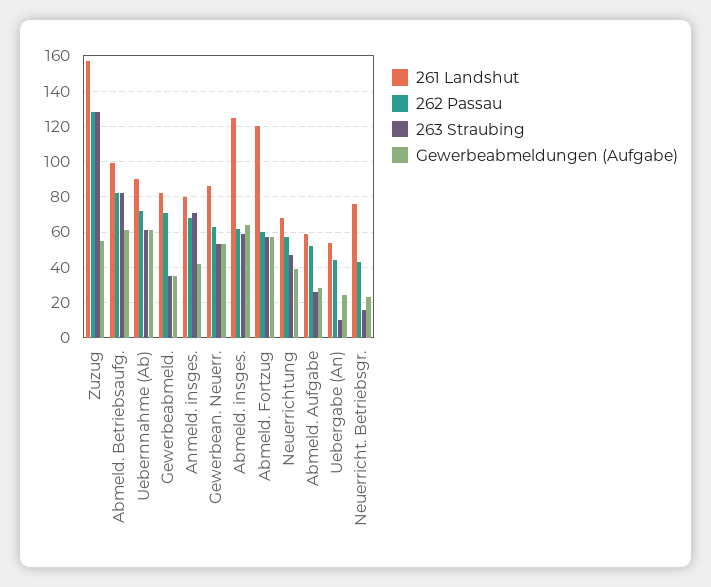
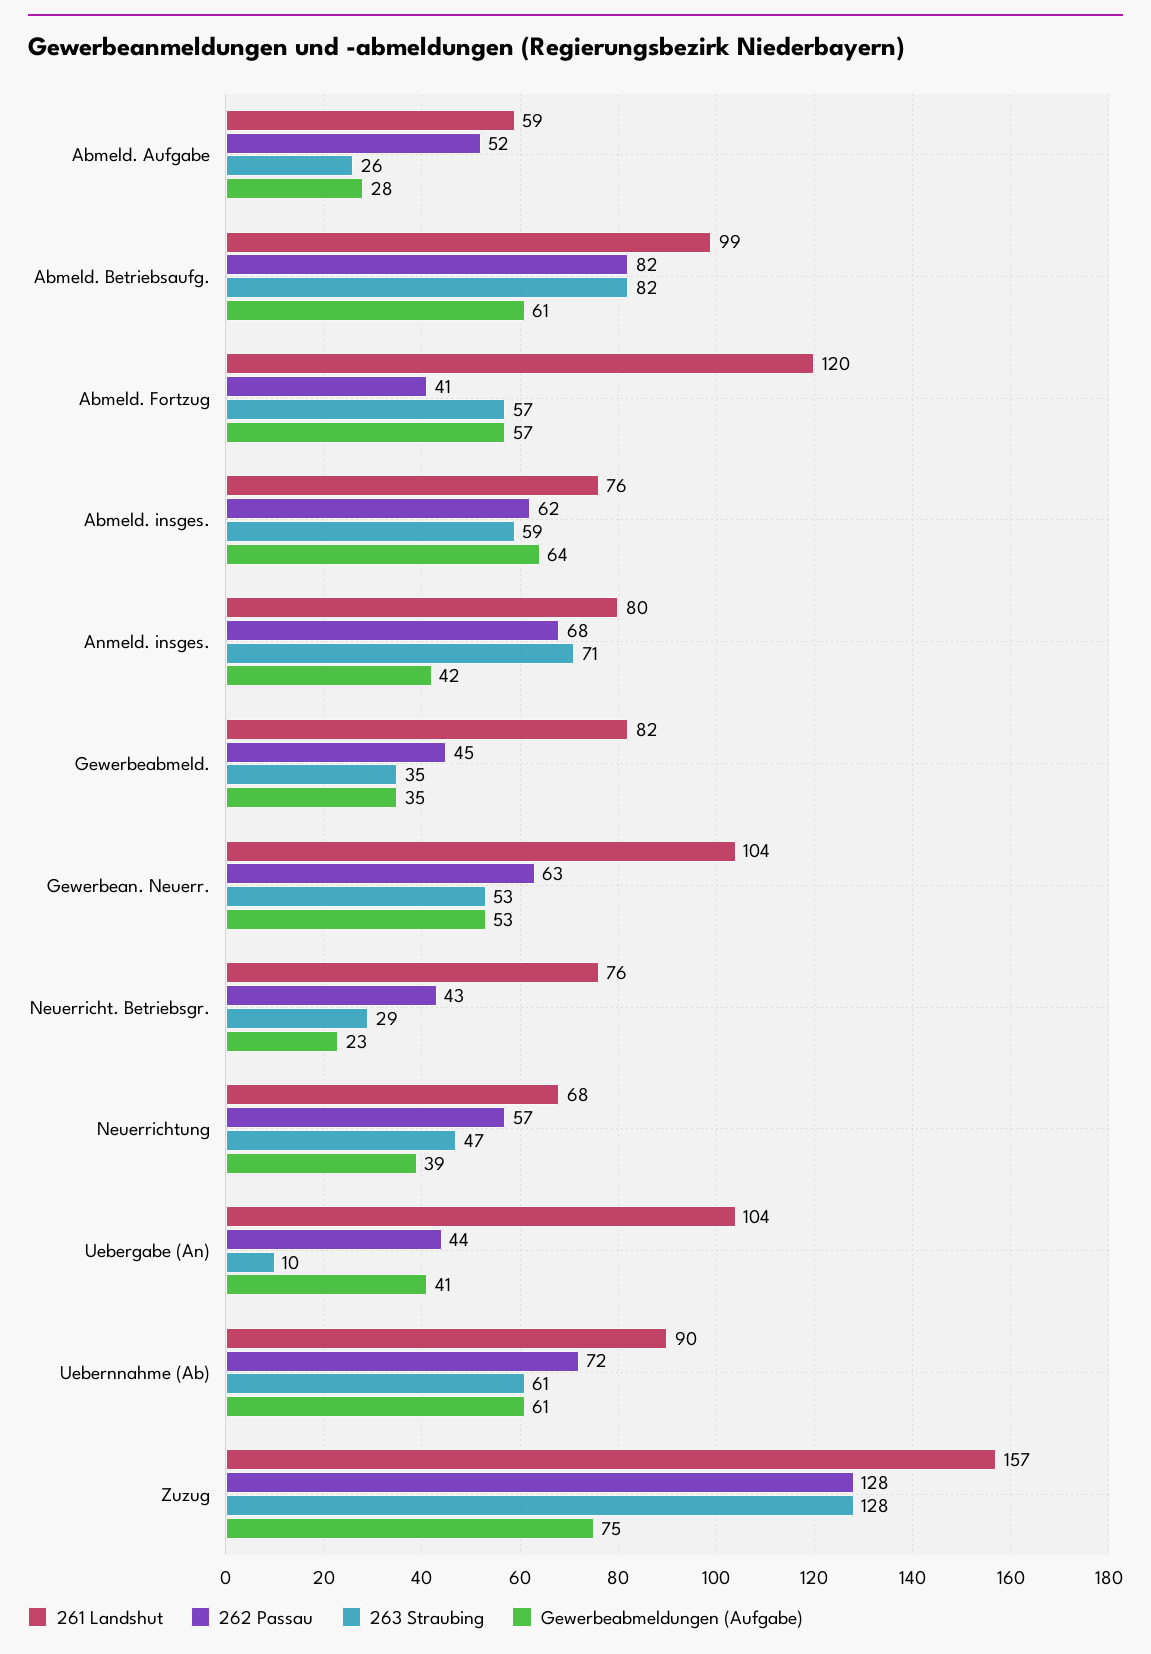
  {
    "261 Landshut": {
      "Zuzug": 157,
      "Abmeld. Betriebsaufg.": 99,
      "Uebernnahme (Ab)": 90,
      "Gewerbeabmeld.": 82,
      "Anmeld. insges.": 80,
-     "Gewerbean. Neuerr.": 85,
+     "Gewerbean. Neuerr.": 104,
-     "Abmeld. insges.": 125,
+     "Abmeld. insges.": 76,
      "Abmeld. Fortzug": 120,
      "Neuerrichtung": 68,
      "Abmeld. Aufgabe": 59,
-     "Uebergabe (An)": 55,
+     "Uebergabe (An)": 104,
      "Neuerricht. Betriebsgr.": 76
    },
    "262 Passau": {
      "Zuzug": 128,
      "Abmeld. Betriebsaufg.": 82,
      "Uebernnahme (Ab)": 72,
-     "Gewerbeabmeld.": 70,
+     "Gewerbeabmeld.": 45,
      "Anmeld. insges.": 68,
      "Gewerbean. Neuerr.": 63,
      "Abmeld. insges.": 62,
-     "Abmeld. Fortzug": 60,
+     "Abmeld. Fortzug": 41,
      "Neuerrichtung": 57,
      "Abmeld. Aufgabe": 52,
      "Uebergabe (An)": 44,
      "Neuerricht. Betriebsgr.": 43
    },
    "263 Straubing": {
      "Zuzug": 128,
      "Abmeld. Betriebsaufg.": 82,
      "Uebernnahme (Ab)": 61,
      "Gewerbeabmeld.": 35,
      "Anmeld. insges.": 71,
      "Gewerbean. Neuerr.": 53,
      "Abmeld. insges.": 59,
      "Abmeld. Fortzug": 57,
      "Neuerrichtung": 47,
      "Abmeld. Aufgabe": 26,
      "Uebergabe (An)": 10,
-     "Neuerricht. Betriebsgr.": 15
+     "Neuerricht. Betriebsgr.": 29
    },
    "Gewerbeabmeldungen (Aufgabe)": {
-     "Zuzug": 55,
+     "Zuzug": 75,
      "Abmeld. Betriebsaufg.": 61,
      "Uebernnahme (Ab)": 61,
      "Gewerbeabmeld.": 35,
      "Anmeld. insges.": 42,
      "Gewerbean. Neuerr.": 53,
      "Abmeld. insges.": 64,
      "Abmeld. Fortzug": 57,
      "Neuerrichtung": 39,
      "Abmeld. Aufgabe": 28,
-     "Uebergabe (An)": 25,
+     "Uebergabe (An)": 41,
      "Neuerricht. Betriebsgr.": 23
    }
  }

